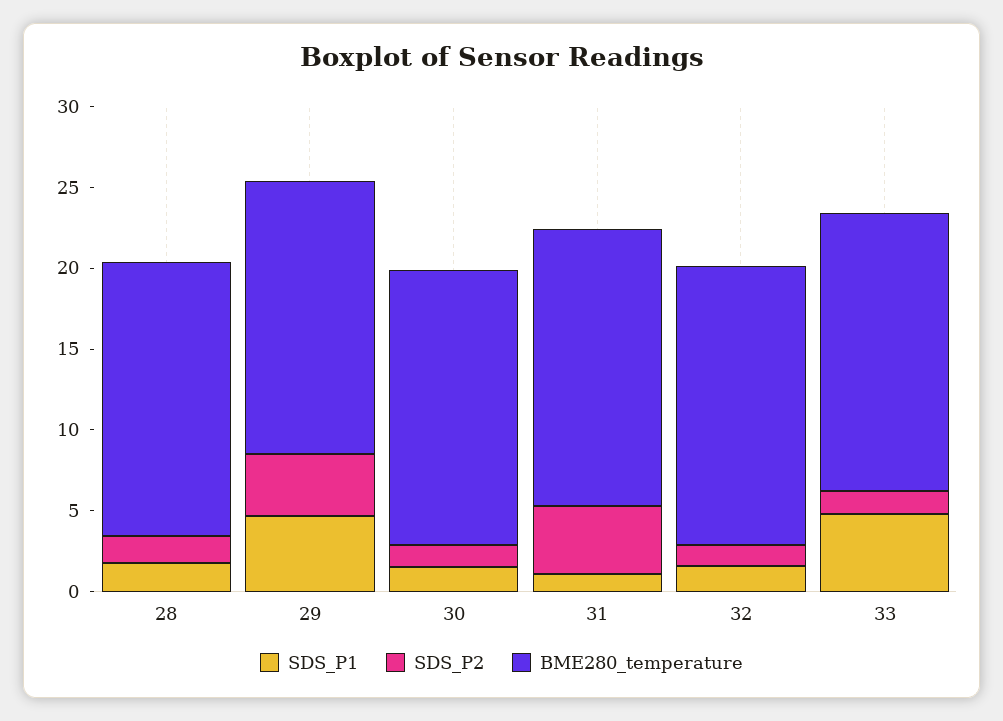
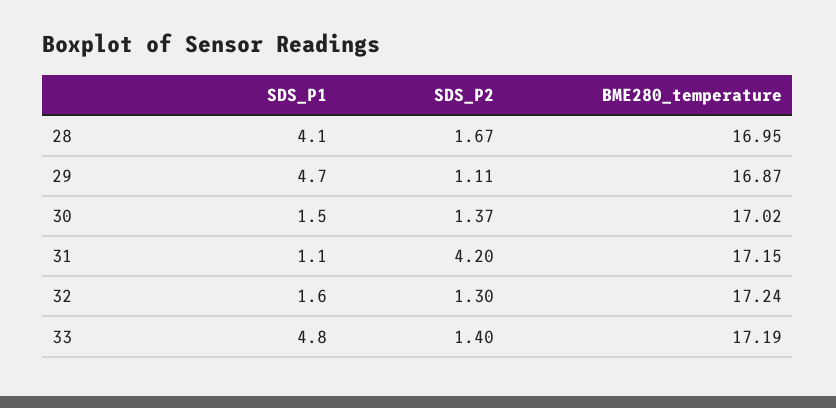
  {
    "SDS_P1": {
-     "28": 2,
+     "28": 4.1,
      "29": 4.7,
      "30": 1.5,
      "31": 1.1,
      "32": 1.6,
      "33": 4.8
    },
    "SDS_P2": {
      "28": 1.67,
-     "29": 4,
+     "29": 1.11,
      "30": 1.37,
      "31": 4.2,
      "32": 1.3,
      "33": 1.4
    },
    "BME280_temperature": {
      "28": 16.95,
      "29": 16.87,
      "30": 17.02,
      "31": 17.15,
      "32": 17.24,
      "33": 17.19
    }
  }

